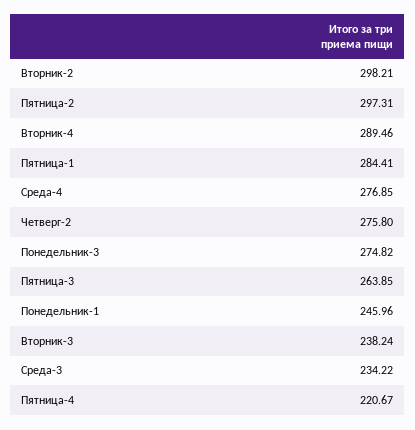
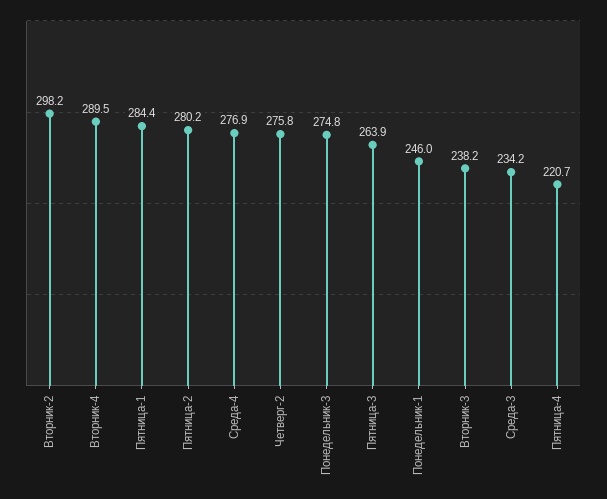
  {
    "Вторник-2": 298.21,
-   "Пятница-2": 297.31,
+   "Пятница-2": 280.2,
    "Вторник-4": 289.46,
    "Пятница-1": 284.41,
    "Среда-4": 276.85,
    "Четверг-2": 275.8,
    "Понедельник-3": 274.82,
    "Пятница-3": 263.85,
    "Понедельник-1": 245.96,
    "Вторник-3": 238.24,
    "Среда-3": 234.22,
    "Пятница-4": 220.67
  }

